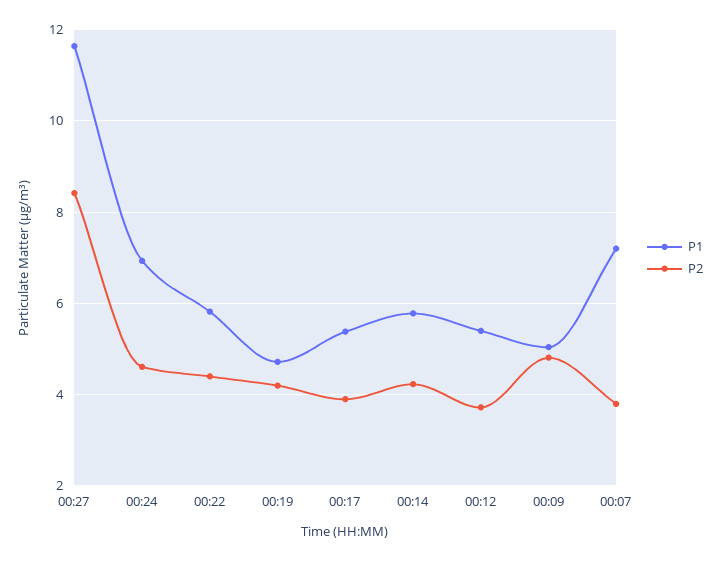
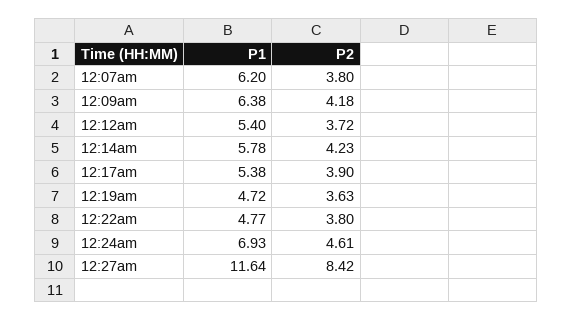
  {
    "P1": {
      "00:27": 11.64,
      "00:24": 6.93,
-     "00:22": 5.8,
+     "00:22": 4.77,
      "00:19": 4.72,
      "00:17": 5.38,
      "00:14": 5.78,
      "00:12": 5.4,
-     "00:09": 5,
+     "00:09": 6.38,
-     "00:07": 7.2
+     "00:07": 6.2
    },
    "P2": {
      "00:27": 8.42,
      "00:24": 4.61,
-     "00:22": 4.4,
+     "00:22": 3.8,
-     "00:19": 4.2,
+     "00:19": 3.63,
      "00:17": 3.9,
      "00:14": 4.23,
      "00:12": 3.72,
-     "00:09": 4.8,
+     "00:09": 4.18,
      "00:07": 3.8
    }
  }

